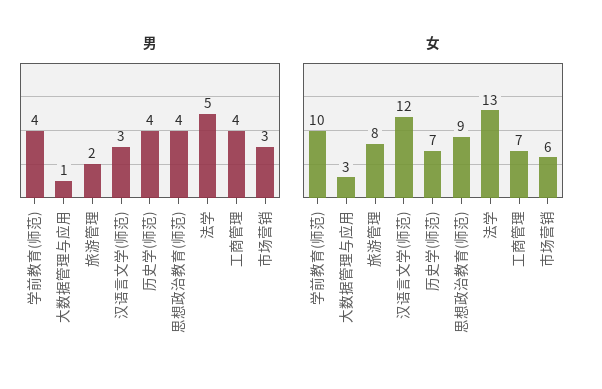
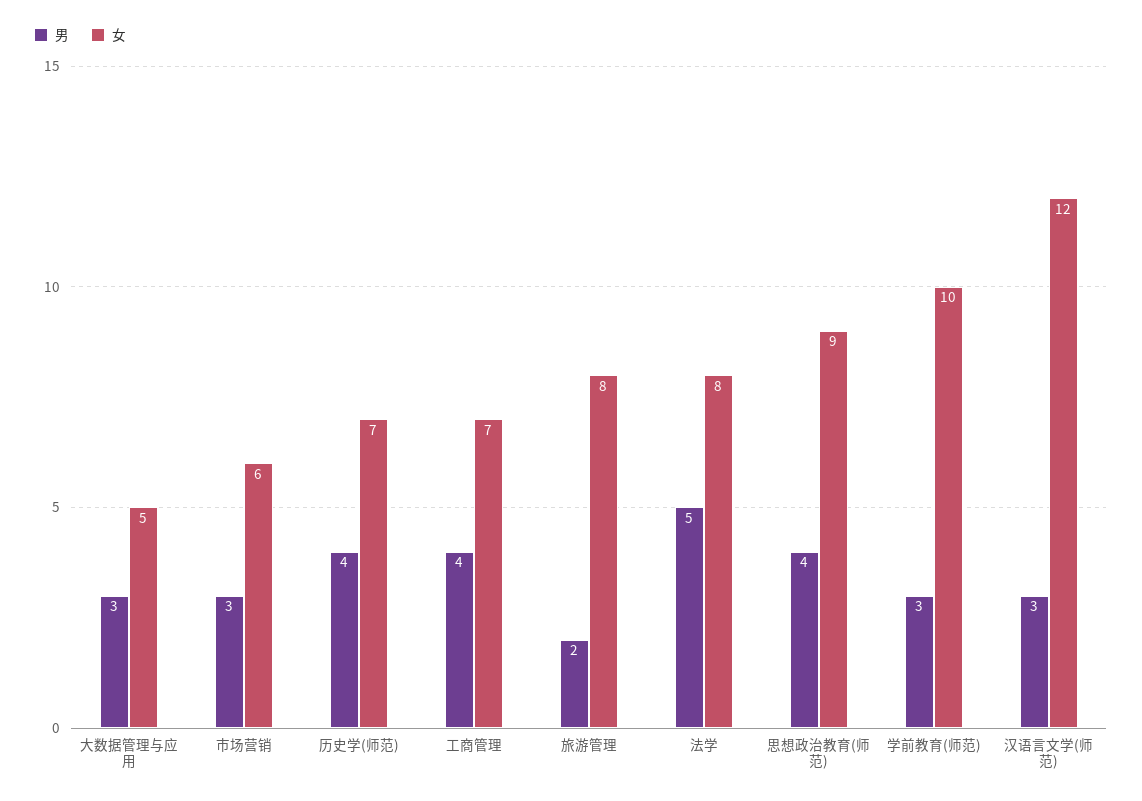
  {
    "男": {
-     "学前教育(师范)": 4,
+     "学前教育(师范)": 3,
-     "大数据管理与应用": 1,
+     "大数据管理与应用": 3,
      "旅游管理": 2,
      "汉语言文学(师范)": 3,
      "历史学(师范)": 4,
      "思想政治教育(师范)": 4,
      "法学": 5,
      "工商管理": 4,
      "市场营销": 3
    },
    "女": {
      "学前教育(师范)": 10,
-     "大数据管理与应用": 3,
+     "大数据管理与应用": 5,
      "旅游管理": 8,
      "汉语言文学(师范)": 12,
      "历史学(师范)": 7,
      "思想政治教育(师范)": 9,
-     "法学": 13,
+     "法学": 8,
      "工商管理": 7,
      "市场营销": 6
    }
  }

